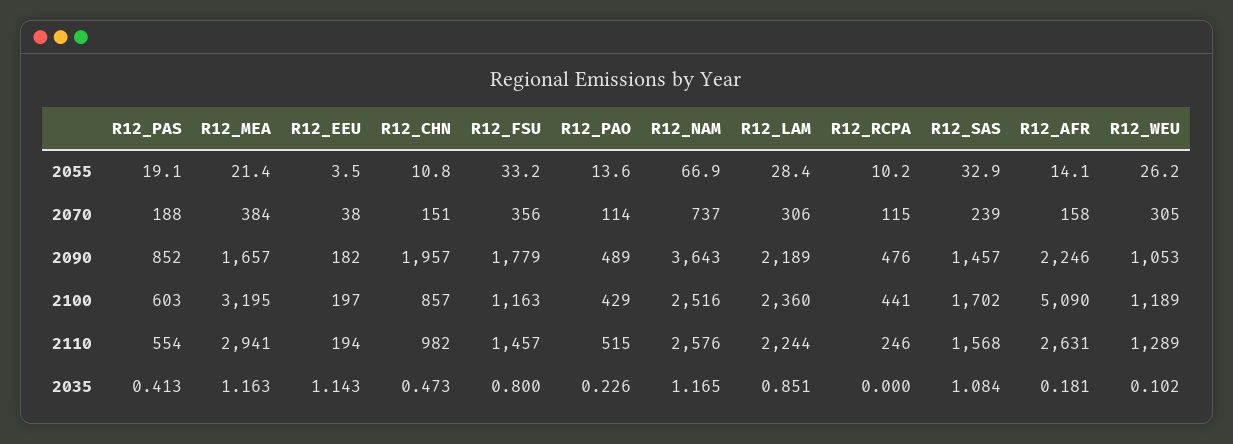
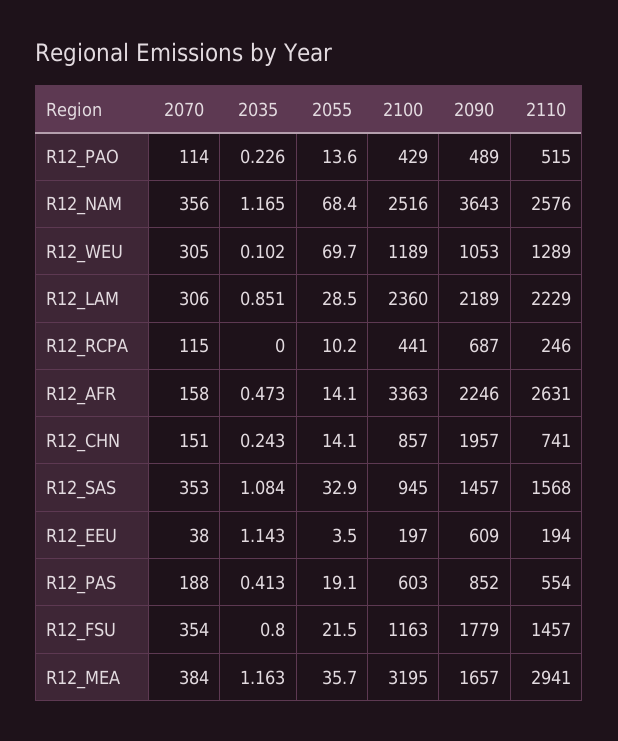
  {
    "R12_PAS": {
      "2055": 19.1,
      "2070": 188,
      "2090": 852,
      "2100": 603,
      "2110": 554,
      "2035": 0.413
    },
    "R12_MEA": {
-     "2055": 21.4,
+     "2055": 35.7,
      "2070": 384,
      "2090": 1657,
      "2100": 3195,
      "2110": 2941,
      "2035": 1.163
    },
    "R12_EEU": {
      "2055": 3.5,
      "2070": 38,
-     "2090": 182,
+     "2090": 609,
      "2100": 197,
      "2110": 194,
      "2035": 1.143
    },
    "R12_CHN": {
-     "2055": 10.8,
+     "2055": 14.1,
      "2070": 151,
      "2090": 1957,
      "2100": 857,
-     "2110": 982,
+     "2110": 741,
-     "2035": 0.473
+     "2035": 0.243
    },
    "R12_FSU": {
-     "2055": 33.2,
+     "2055": 21.5,
-     "2070": 356,
+     "2070": 354,
      "2090": 1779,
      "2100": 1163,
      "2110": 1457,
      "2035": 0.8
    },
    "R12_PAO": {
      "2055": 13.6,
      "2070": 114,
      "2090": 489,
      "2100": 429,
      "2110": 515,
      "2035": 0.226
    },
    "R12_NAM": {
-     "2055": 66.9,
+     "2055": 68.4,
-     "2070": 737,
+     "2070": 356,
      "2090": 3643,
      "2100": 2516,
      "2110": 2576,
      "2035": 1.165
    },
    "R12_LAM": {
-     "2055": 28.4,
+     "2055": 28.5,
      "2070": 306,
      "2090": 2189,
      "2100": 2360,
-     "2110": 2244,
+     "2110": 2229,
      "2035": 0.851
    },
    "R12_RCPA": {
      "2055": 10.2,
      "2070": 115,
-     "2090": 476,
+     "2090": 687,
      "2100": 441,
      "2110": 246,
      "2035": 0
    },
    "R12_SAS": {
      "2055": 32.9,
-     "2070": 239,
+     "2070": 353,
      "2090": 1457,
-     "2100": 1702,
+     "2100": 945,
      "2110": 1568,
      "2035": 1.084
    },
    "R12_AFR": {
      "2055": 14.1,
      "2070": 158,
      "2090": 2246,
-     "2100": 5090,
+     "2100": 3363,
      "2110": 2631,
-     "2035": 0.181
+     "2035": 0.473
    },
    "R12_WEU": {
-     "2055": 26.2,
+     "2055": 69.7,
      "2070": 305,
      "2090": 1053,
      "2100": 1189,
      "2110": 1289,
      "2035": 0.102
    }
  }

